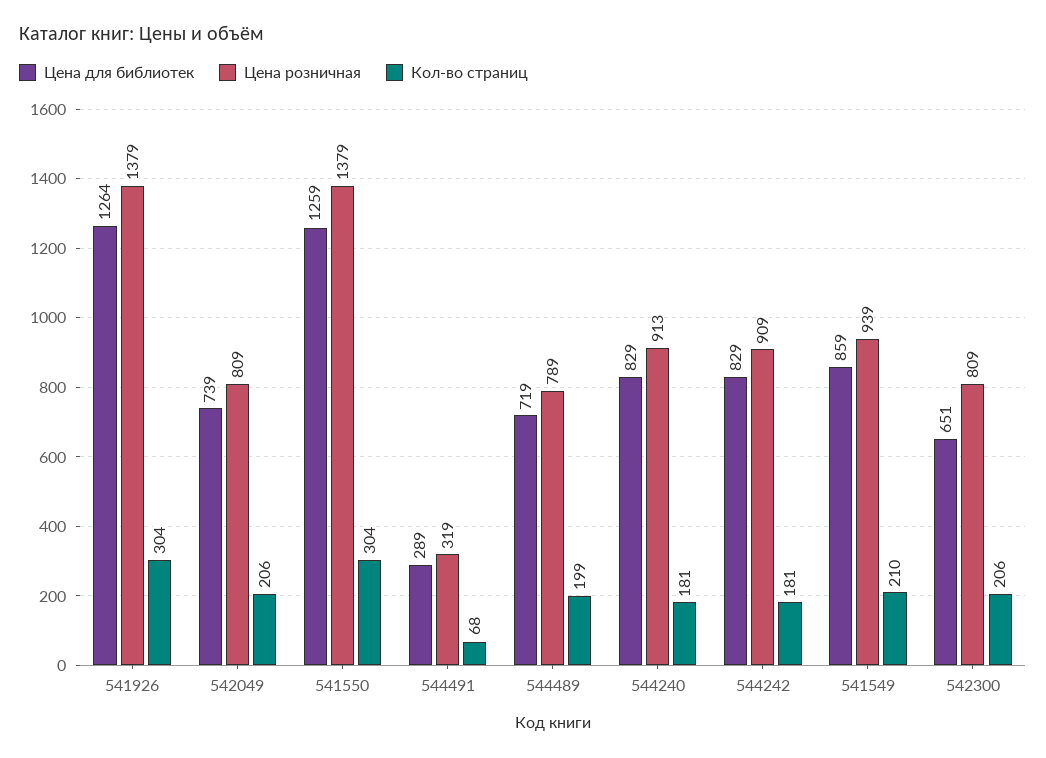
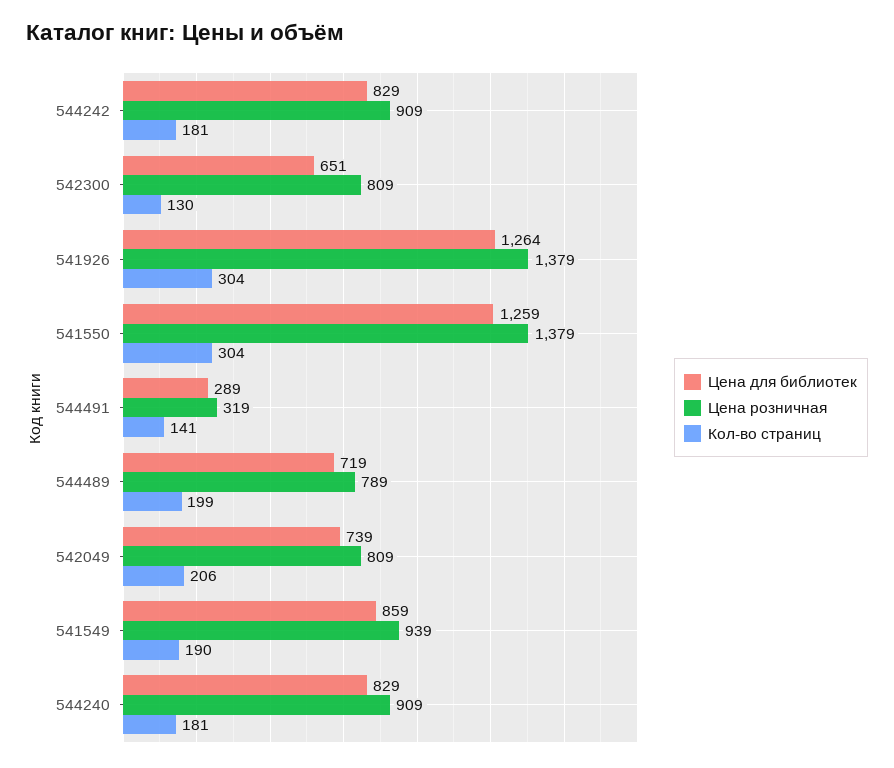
  {
    "Цена для библиотек": {
      "541926": 1264,
      "542049": 739,
      "541550": 1259,
      "544491": 289,
      "544489": 719,
      "544240": 829,
      "544242": 829,
      "541549": 859,
      "542300": 651
    },
    "Цена розничная": {
      "541926": 1379,
      "542049": 809,
      "541550": 1379,
      "544491": 319,
      "544489": 789,
-     "544240": 913,
+     "544240": 909,
      "544242": 909,
      "541549": 939,
      "542300": 809
    },
    "Кол-во страниц": {
      "541926": 304,
      "542049": 206,
      "541550": 304,
-     "544491": 68,
+     "544491": 141,
      "544489": 199,
      "544240": 181,
      "544242": 181,
-     "541549": 210,
+     "541549": 190,
-     "542300": 206
+     "542300": 130
    }
  }

